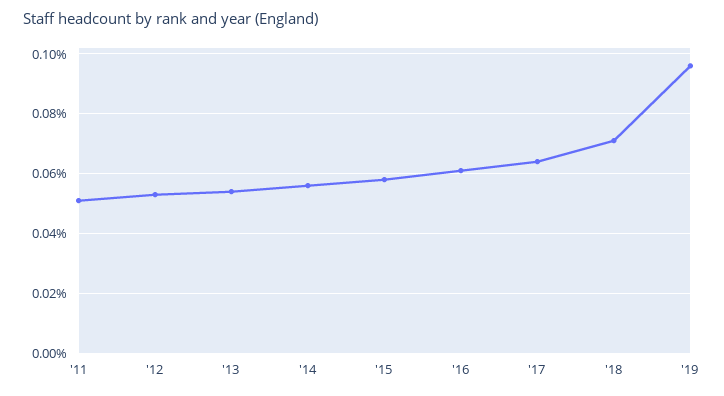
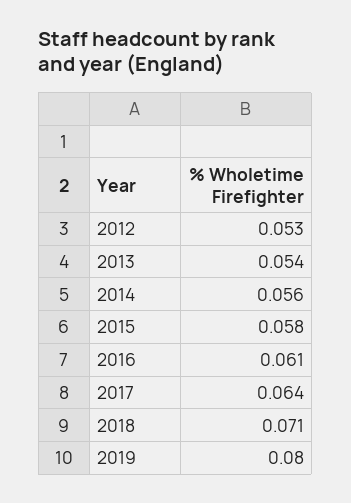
  {
-   "'11": 0.05,
    "'12": 0.053,
    "'13": 0.054,
    "'14": 0.056,
    "'15": 0.058,
    "'16": 0.061,
    "'17": 0.064,
    "'18": 0.071,
-   "'19": 0.095
+   "'19": 0.08
  }

